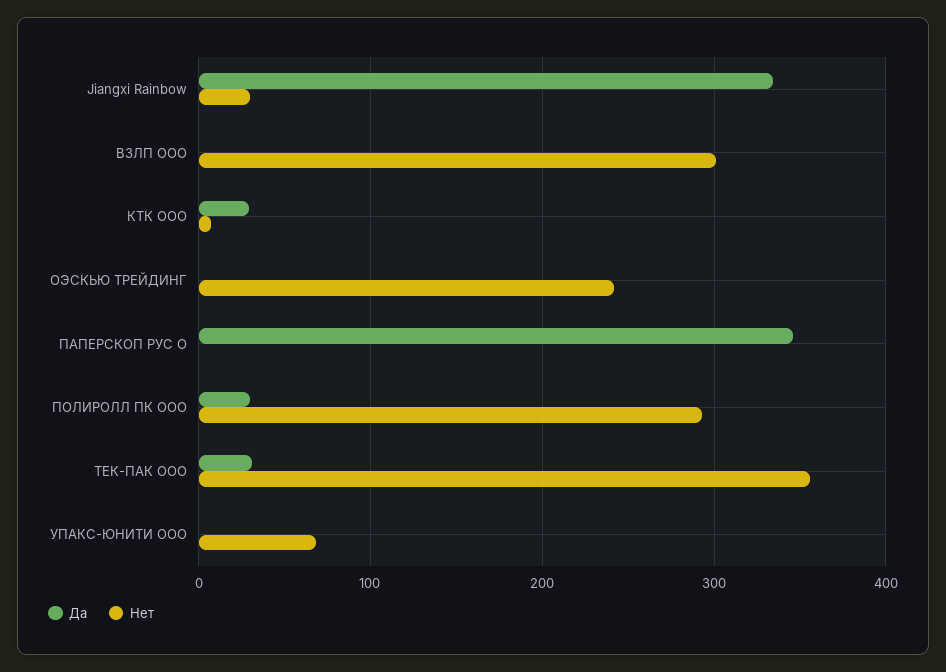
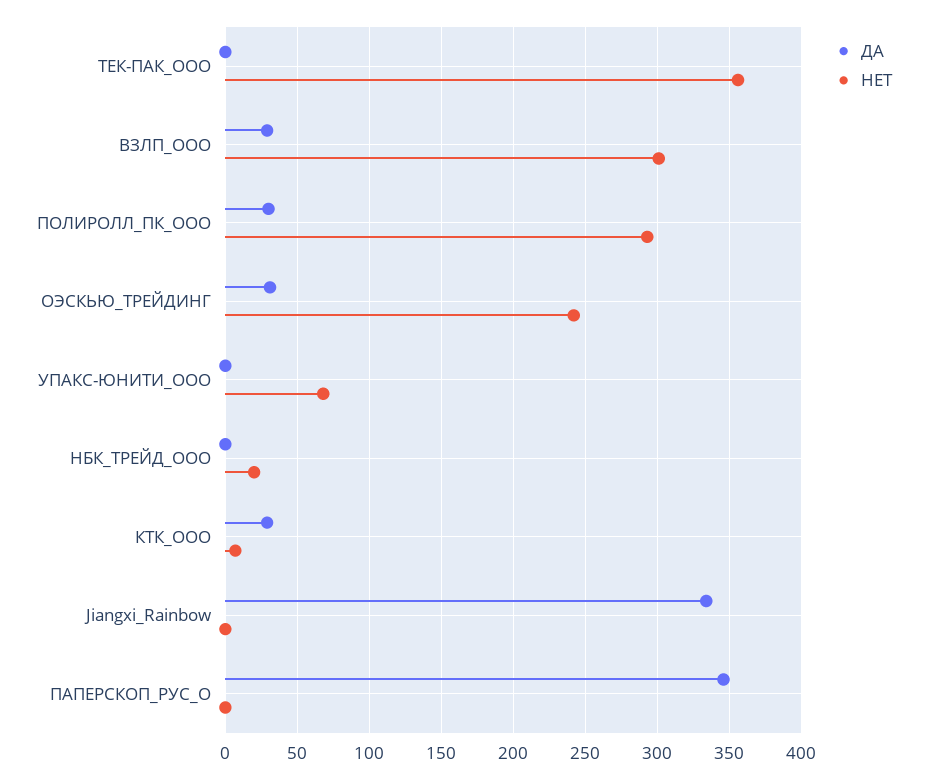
  {
    "Да": {
      "Jiangxi Rainbow": 335,
-     "ВЗЛП ООО": 0,
+     "ВЗЛП ООО": 30,
      "КТК ООО": 30,
-     "ОЭСКЬЮ ТРЕЙДИНГ": 0,
+     "ОЭСКЬЮ ТРЕЙДИНГ": 30,
      "ПАПЕРСКОП РУС О": 345,
      "ПОЛИРОЛЛ ПК ООО": 30,
-     "ТЕК-ПАК ООО": 30,
+     "ТЕК-ПАК ООО": 0,
-     "УПАКС-ЮНИТИ ООО": 0
+     "УПАКС-ЮНИТИ ООО": 0,
+     "НБК_ТРЕЙД_ООО": 0
    },
    "Нет": {
-     "Jiangxi Rainbow": 30,
+     "Jiangxi Rainbow": 0,
      "ВЗЛП ООО": 300,
      "КТК ООО": 5,
      "ОЭСКЬЮ ТРЕЙДИНГ": 240,
      "ПАПЕРСКОП РУС О": 0,
      "ПОЛИРОЛЛ ПК ООО": 295,
      "ТЕК-ПАК ООО": 355,
-     "УПАКС-ЮНИТИ ООО": 70
+     "УПАКС-ЮНИТИ ООО": 70,
+     "НБК_ТРЕЙД_ООО": 20
    }
  }

